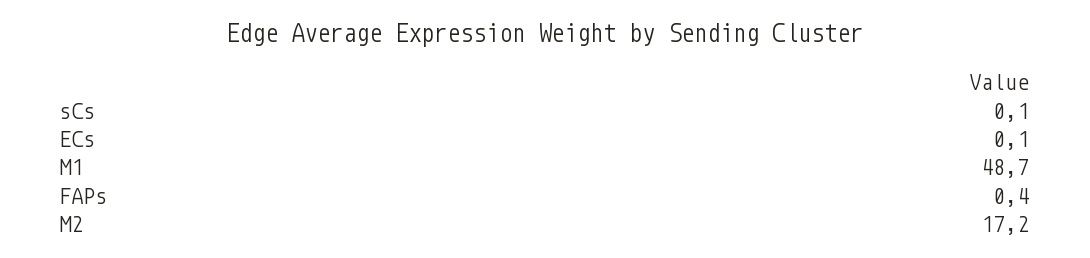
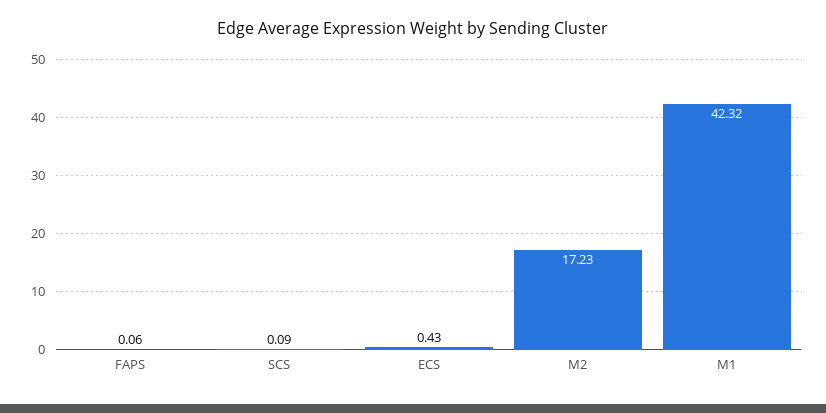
  {
    "sCs": 0.09,
-   "ECs": 0.1,
+   "ECs": 0.43,
-   "M1": 48.7,
+   "M1": 42.32,
-   "FAPs": 0.4,
+   "FAPs": 0.06,
    "M2": 17.23
  }

